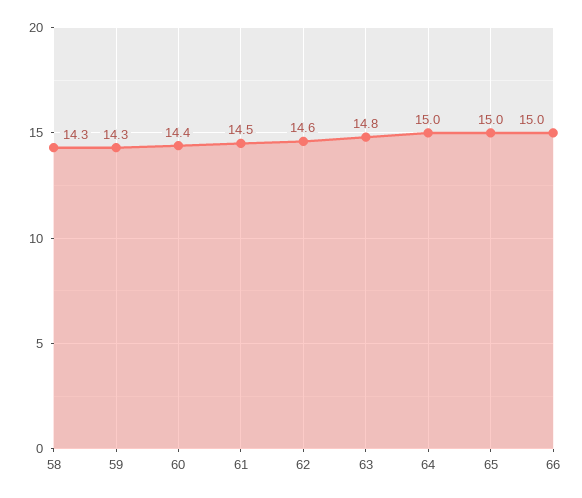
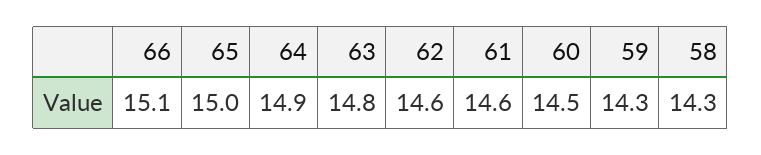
  {
    "58": 14.3,
    "59": 14.3,
-   "60": 14.4,
+   "60": 14.5,
-   "61": 14.5,
+   "61": 14.6,
    "62": 14.6,
    "63": 14.8,
-   "64": 15,
+   "64": 14.9,
    "65": 15,
-   "66": 15
+   "66": 15.1
  }

